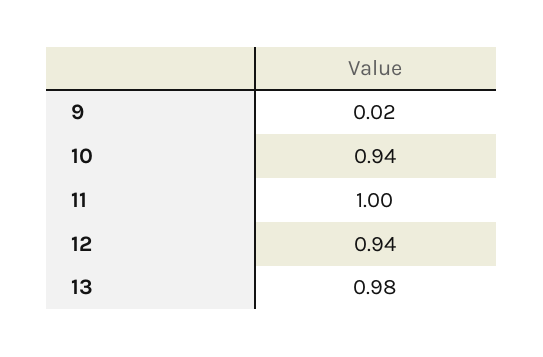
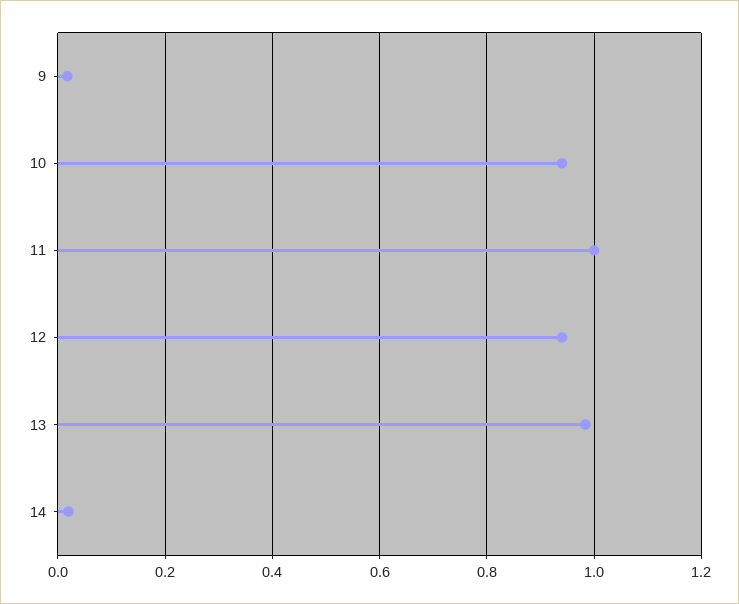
  {
    "9": 0.02,
    "10": 0.94,
    "11": 1,
    "12": 0.94,
-   "13": 0.98
+   "13": 0.98,
+   "14": 0.02
  }

